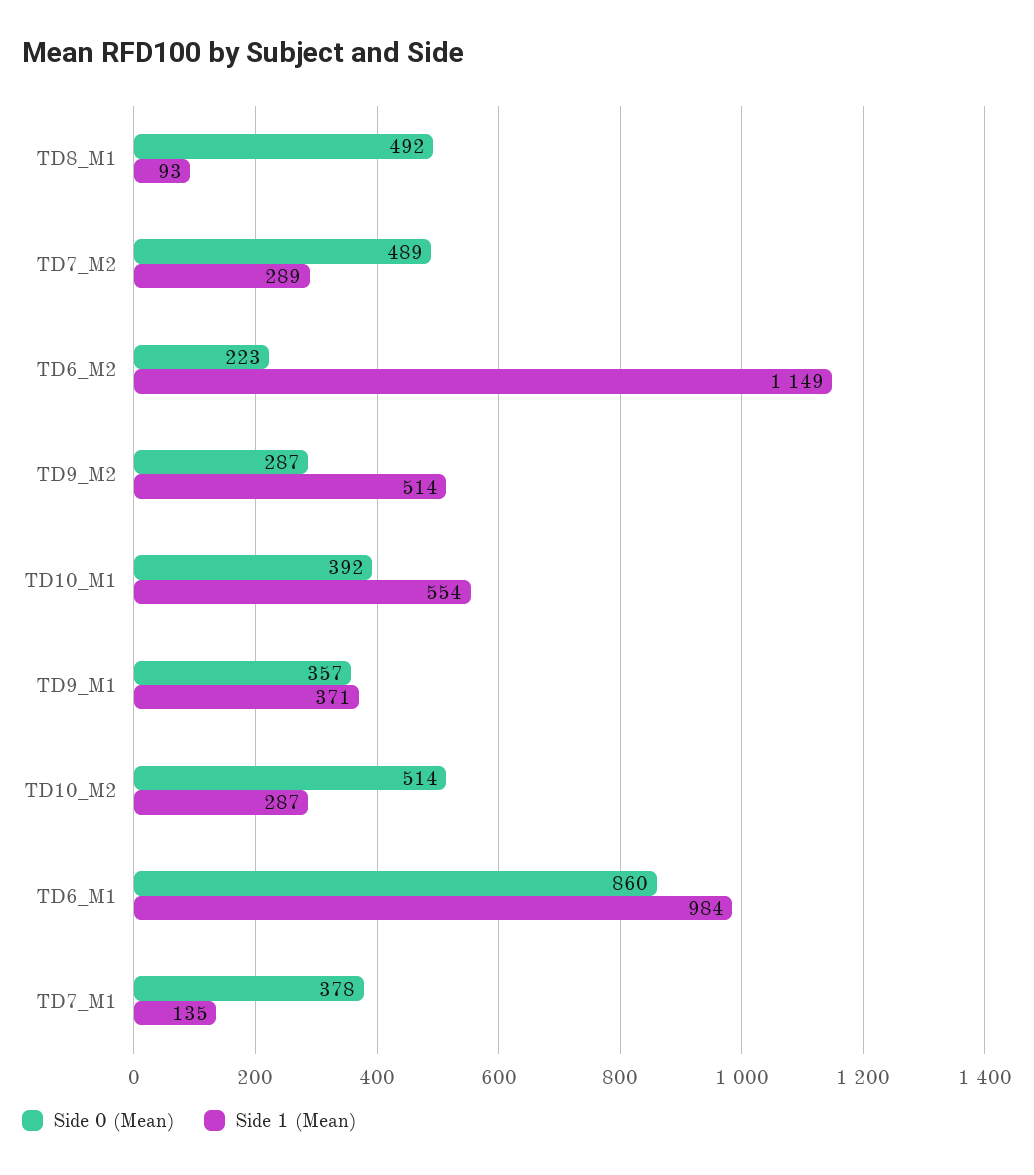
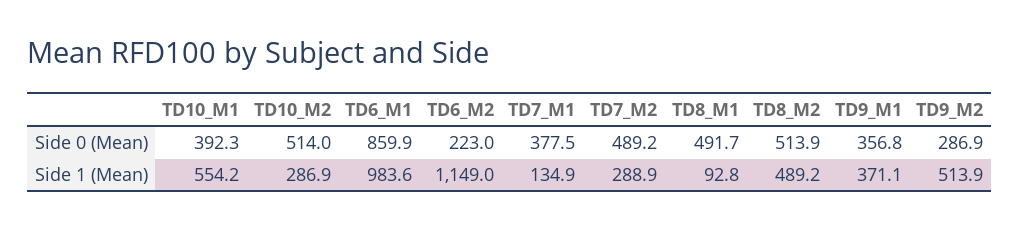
  {
    "Side 0 (Mean)": {
      "TD8_M1": 491.7,
      "TD7_M2": 489.2,
      "TD6_M2": 223,
      "TD9_M2": 286.9,
      "TD10_M1": 392.3,
      "TD9_M1": 356.8,
      "TD10_M2": 514,
      "TD6_M1": 859.9,
-     "TD7_M1": 377.5
+     "TD7_M1": 377.5,
+     "TD8_M2": 513.9
    },
    "Side 1 (Mean)": {
      "TD8_M1": 92.8,
      "TD7_M2": 288.9,
      "TD6_M2": 1149,
      "TD9_M2": 513.9,
      "TD10_M1": 554.2,
      "TD9_M1": 371.1,
      "TD10_M2": 286.9,
      "TD6_M1": 983.6,
-     "TD7_M1": 134.9
+     "TD7_M1": 134.9,
+     "TD8_M2": 489.2
    }
  }

